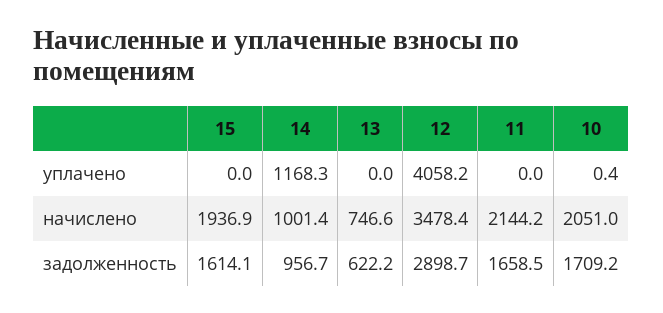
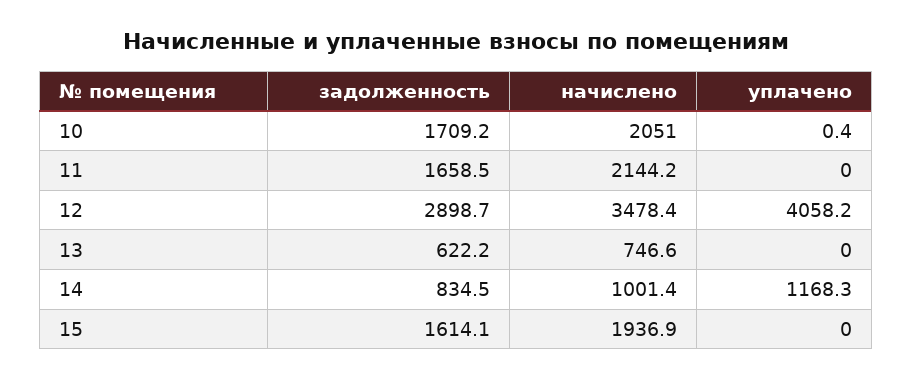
  {
    "15": {
      "уплачено": 0,
      "начислено": 1936.9,
      "задолженность": 1614.1
    },
    "14": {
      "уплачено": 1168.3,
      "начислено": 1001.4,
-     "задолженность": 956.7
+     "задолженность": 834.5
    },
    "13": {
      "уплачено": 0,
      "начислено": 746.6,
      "задолженность": 622.2
    },
    "12": {
      "уплачено": 4058.2,
      "начислено": 3478.4,
      "задолженность": 2898.7
    },
    "11": {
      "уплачено": 0,
      "начислено": 2144.2,
      "задолженность": 1658.5
    },
    "10": {
      "уплачено": 0.4,
      "начислено": 2051,
      "задолженность": 1709.2
    }
  }

